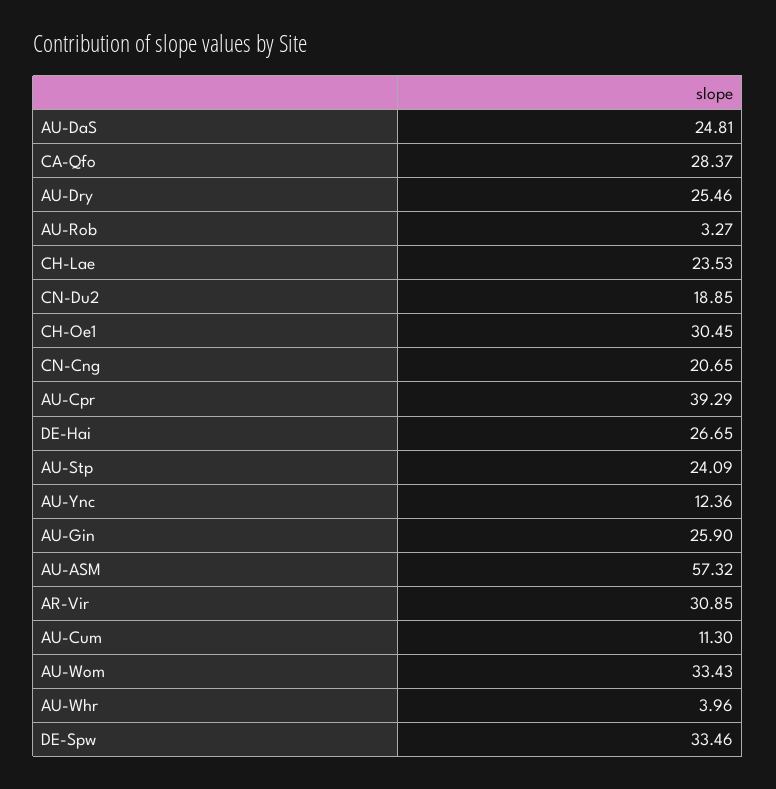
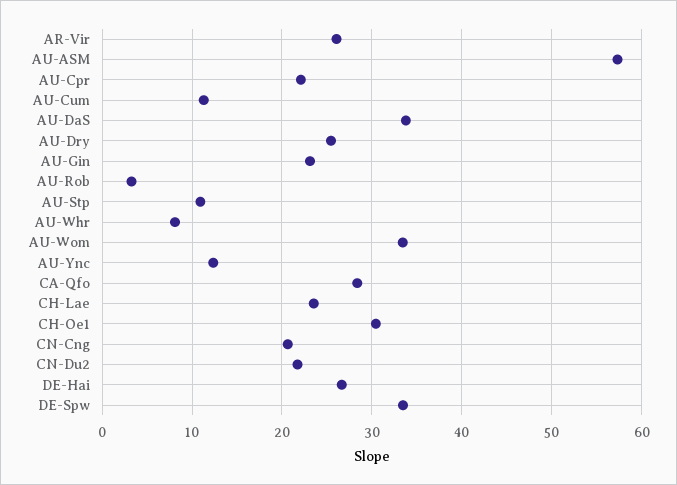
  {
-   "AU-DaS": 24.81,
+   "AU-DaS": 34,
    "CA-Qfo": 28.37,
    "AU-Dry": 25.46,
    "AU-Rob": 3.27,
    "CH-Lae": 23.53,
-   "CN-Du2": 18.85,
+   "CN-Du2": 22,
    "CH-Oe1": 30.45,
    "CN-Cng": 20.65,
-   "AU-Cpr": 39.29,
+   "AU-Cpr": 22,
    "DE-Hai": 26.65,
-   "AU-Stp": 24.09,
+   "AU-Stp": 11,
    "AU-Ync": 12.36,
-   "AU-Gin": 25.9,
+   "AU-Gin": 23,
    "AU-ASM": 57.32,
-   "AR-Vir": 30.85,
+   "AR-Vir": 26,
    "AU-Cum": 11.3,
    "AU-Wom": 33.43,
-   "AU-Whr": 3.96,
+   "AU-Whr": 8,
    "DE-Spw": 33.46
  }

